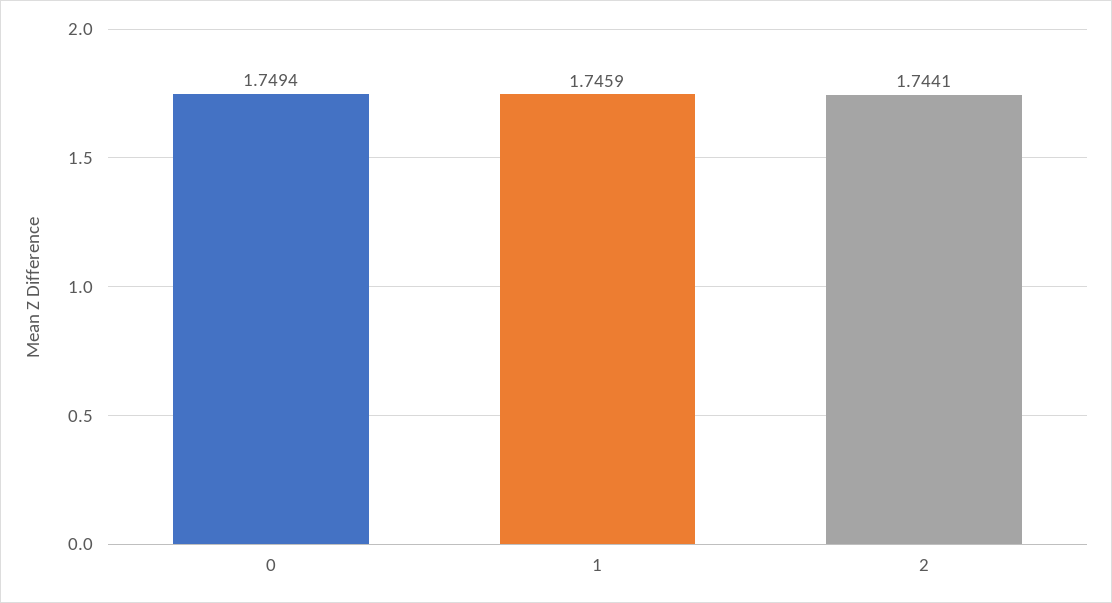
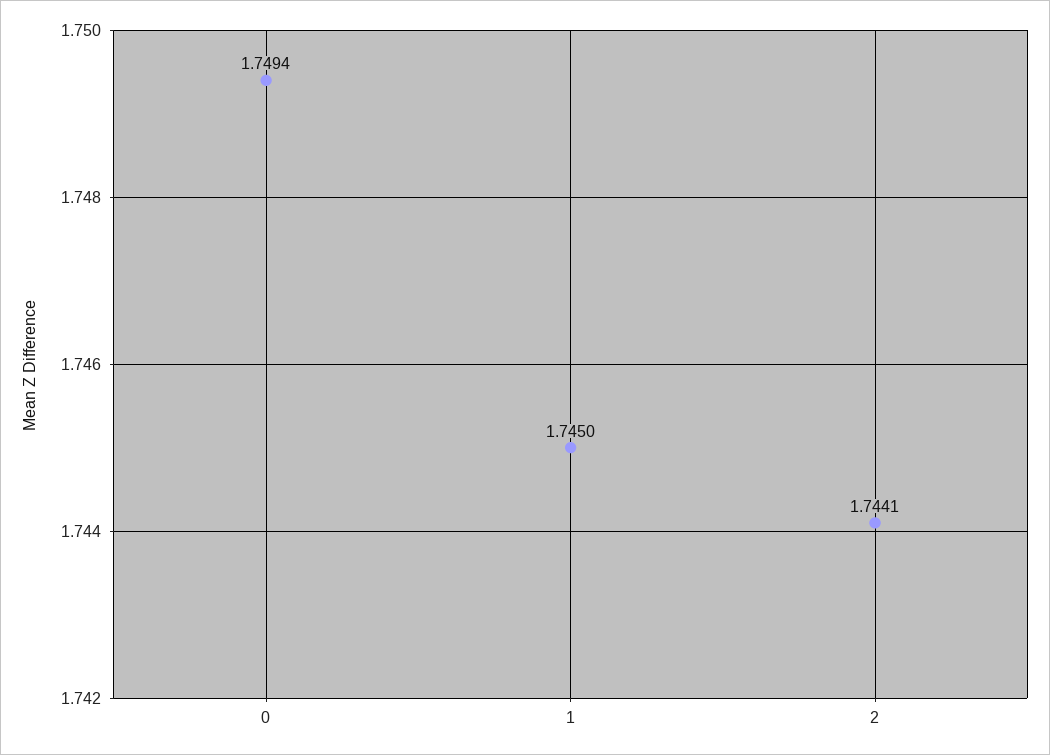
  {
    "0": 1.7494,
-   "1": 1.7459,
+   "1": 1.745,
    "2": 1.7441
  }

